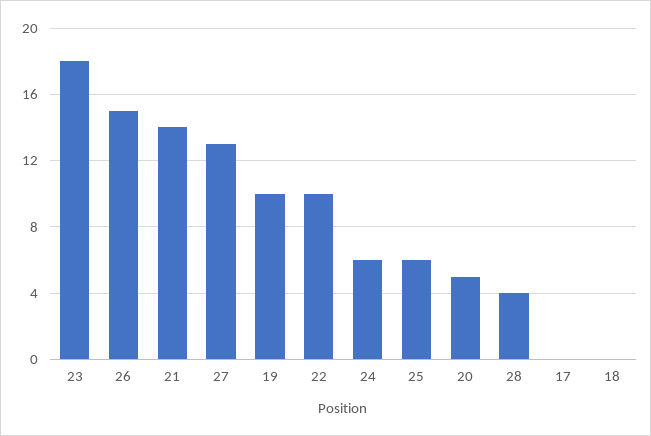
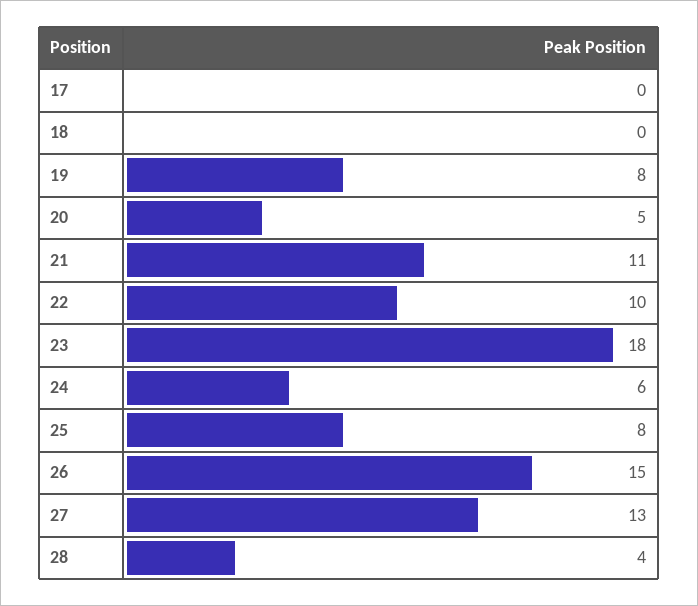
  {
    "23": 18,
    "26": 15,
-   "21": 14,
+   "21": 11,
    "27": 13,
-   "19": 10,
+   "19": 8,
    "22": 10,
    "24": 6,
-   "25": 6,
+   "25": 8,
    "20": 5,
    "28": 4,
    "17": 0,
    "18": 0
  }

